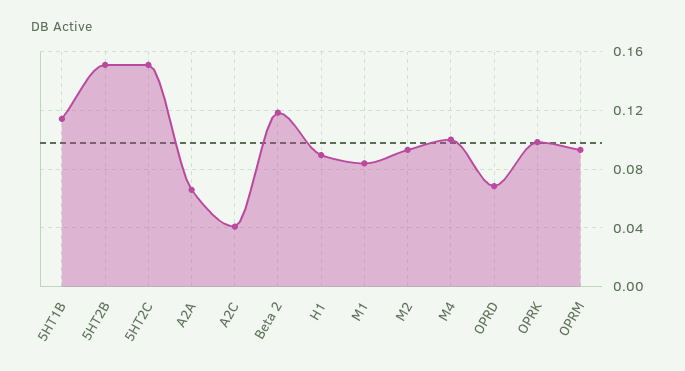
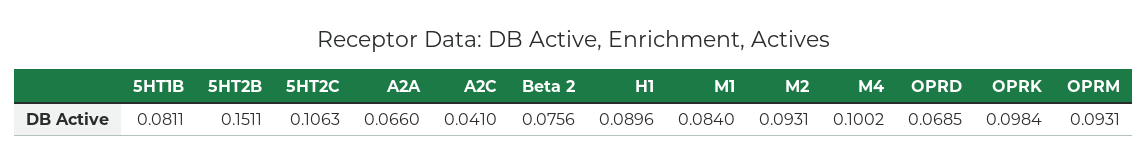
  {
-   "5HT1B": 0.115,
+   "5HT1B": 0.0811,
    "5HT2B": 0.1511,
-   "5HT2C": 0.15,
+   "5HT2C": 0.1063,
    "A2A": 0.066,
    "A2C": 0.041,
-   "Beta 2": 0.12,
+   "Beta 2": 0.0756,
    "H1": 0.0896,
    "M1": 0.084,
    "M2": 0.0931,
    "M4": 0.1002,
    "OPRD": 0.0685,
    "OPRK": 0.0984,
    "OPRM": 0.0931
  }

